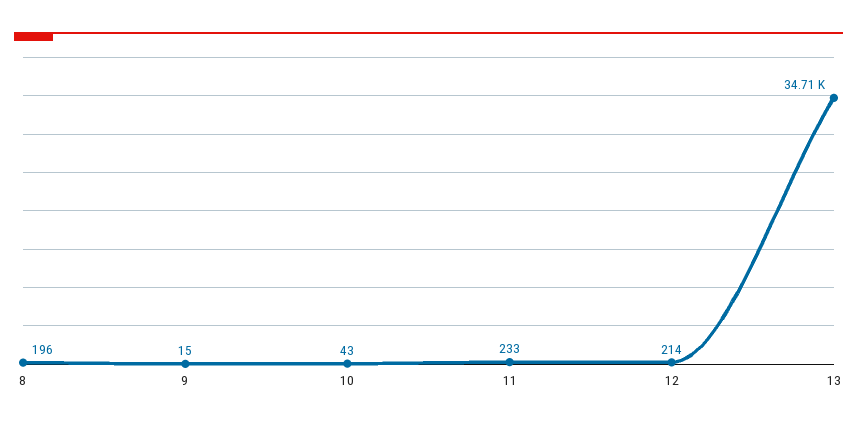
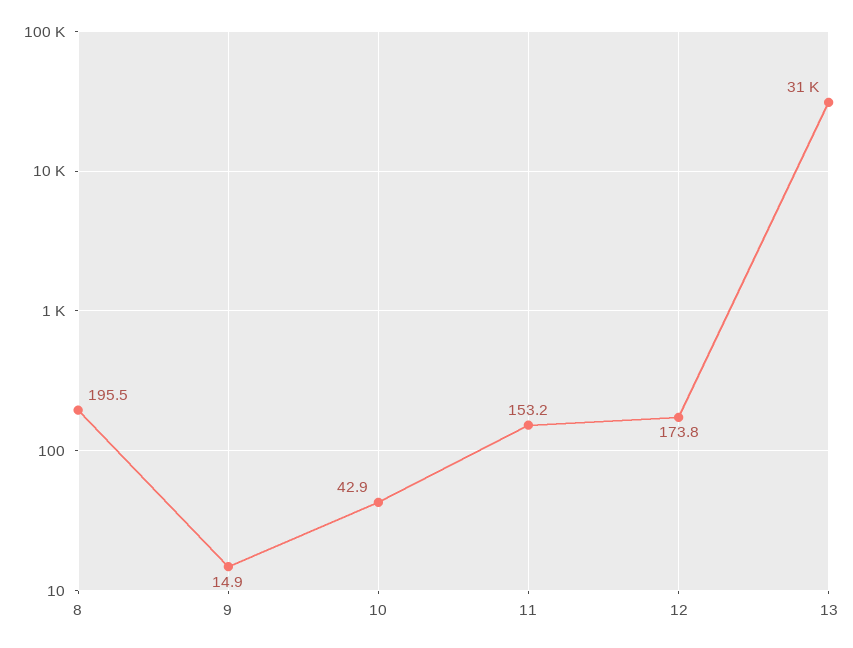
  {
    "8": 195.5,
    "9": 14.9,
    "10": 42.9,
-   "11": 233,
+   "11": 153.2,
-   "12": 214,
+   "12": 173.8,
-   "13": 34710
+   "13": 31000
  }

